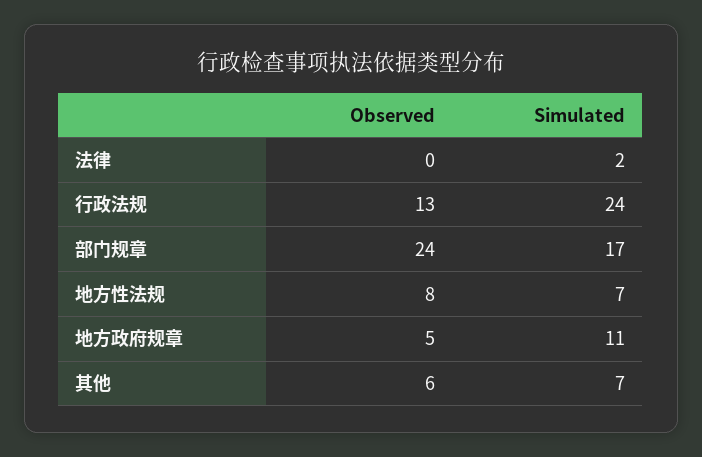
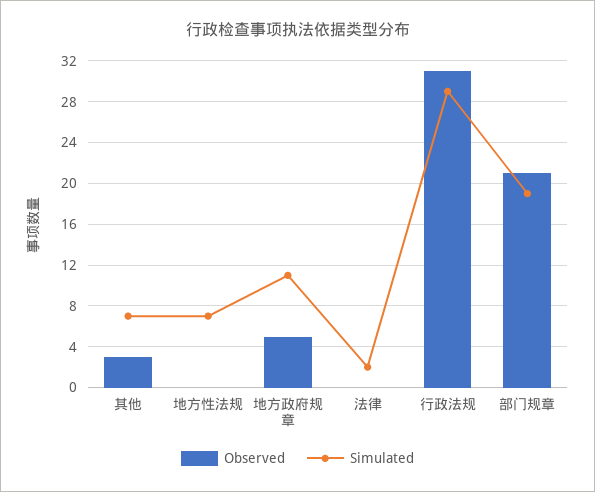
  {
    "Observed": {
      "法律": 0,
-     "行政法规": 13,
+     "行政法规": 31,
-     "部门规章": 24,
+     "部门规章": 21,
-     "地方性法规": 8,
+     "地方性法规": 0,
      "地方政府规章": 5,
-     "其他": 6
+     "其他": 3
    },
    "Simulated": {
      "法律": 2,
-     "行政法规": 24,
+     "行政法规": 29,
-     "部门规章": 17,
+     "部门规章": 19,
      "地方性法规": 7,
      "地方政府规章": 11,
      "其他": 7
    }
  }

